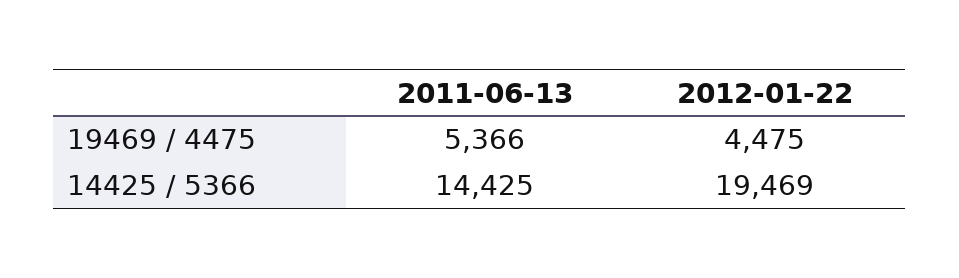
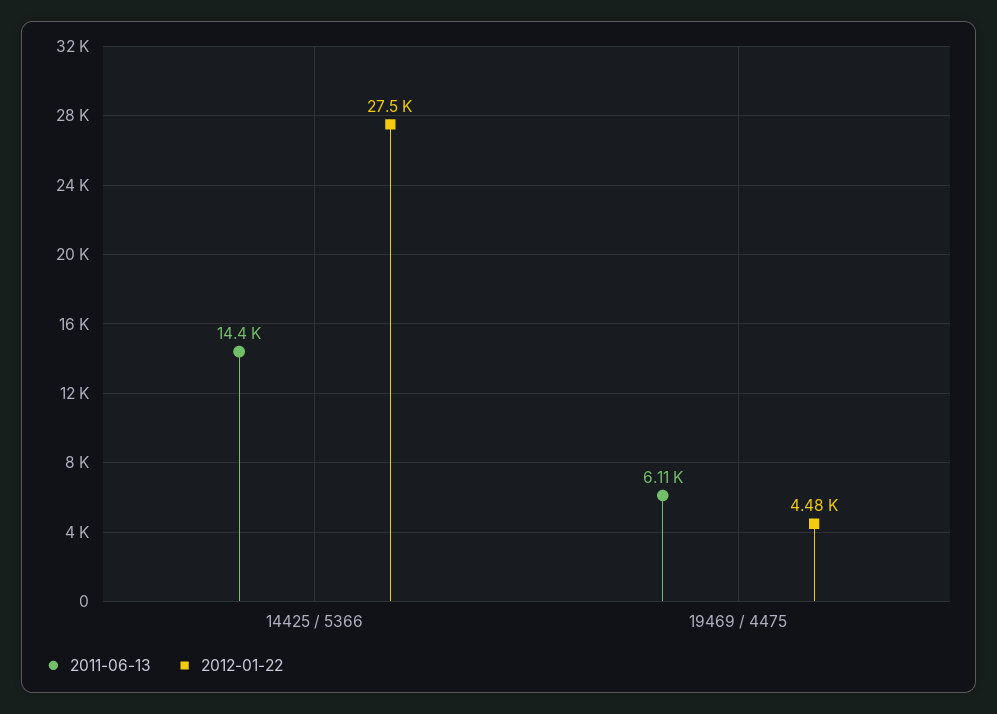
  {
    "2011-06-13": {
-     "19469 / 4475": 5366,
+     "19469 / 4475": 6110,
      "14425 / 5366": 14425
    },
    "2012-01-22": {
      "19469 / 4475": 4475,
-     "14425 / 5366": 19469
+     "14425 / 5366": 27500
    }
  }

